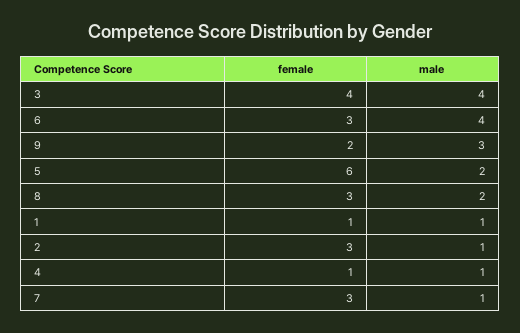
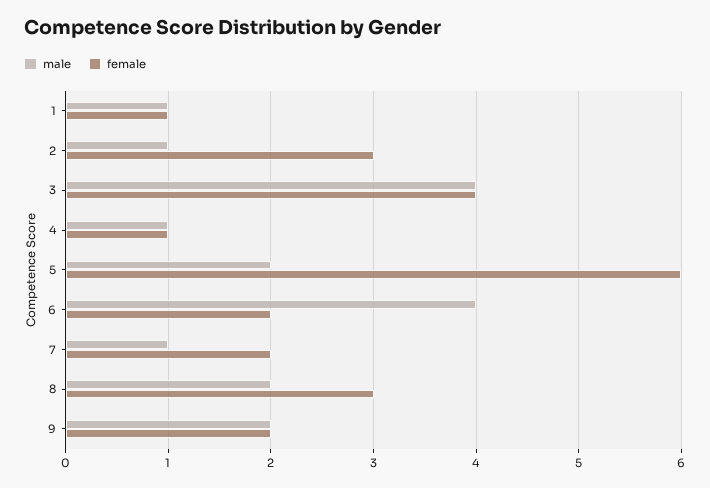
  {
    "female": {
      "3": 4,
-     "6": 3,
+     "6": 2,
      "9": 2,
      "5": 6,
      "8": 3,
      "1": 1,
      "2": 3,
      "4": 1,
-     "7": 3
+     "7": 2
    },
    "male": {
      "3": 4,
      "6": 4,
-     "9": 3,
+     "9": 2,
      "5": 2,
      "8": 2,
      "1": 1,
      "2": 1,
      "4": 1,
      "7": 1
    }
  }

